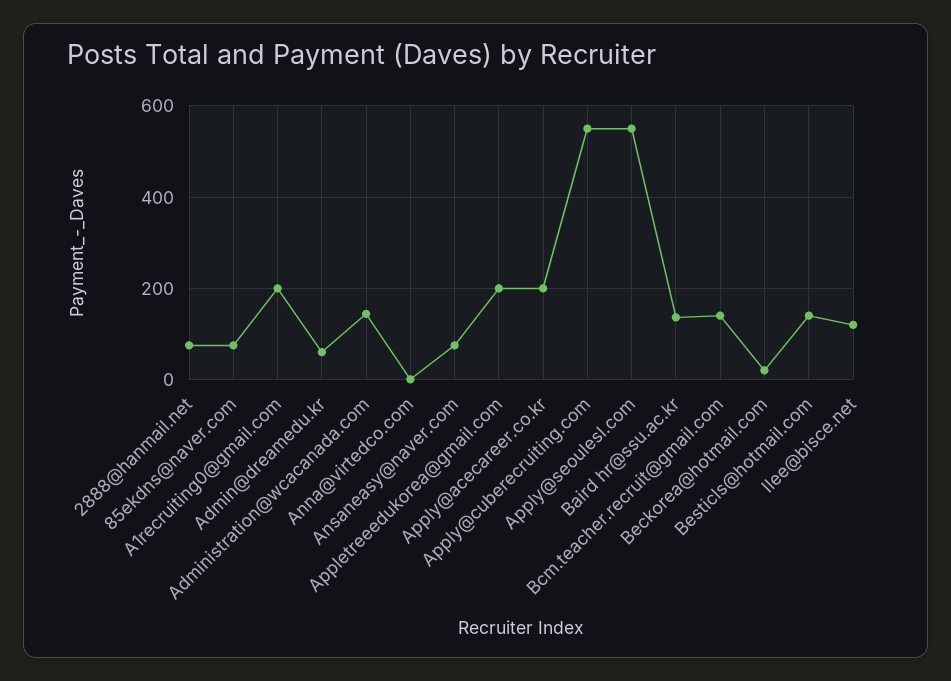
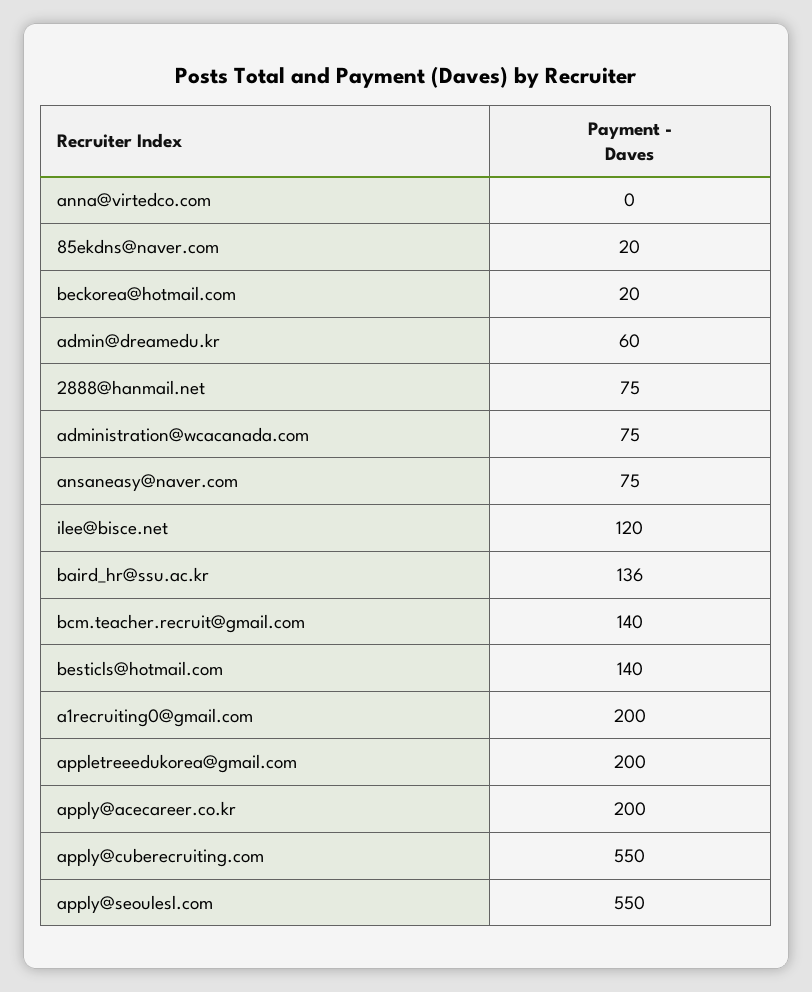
  {
    "2888@hanmail.net": 75,
-   "85ekdns@naver.com": 80,
+   "85ekdns@naver.com": 20,
    "A1recruiting0@gmail.com": 200,
    "Admin@dreamedu.kr": 60,
-   "Administration@wcacanada.com": 140,
+   "Administration@wcacanada.com": 75,
    "Anna@virtedco.com": 0,
    "Ansaneasy@naver.com": 75,
    "Appletreeedukorea@gmail.com": 200,
    "Apply@acecareer.co.kr": 200,
    "Apply@cuberecruiting.com": 550,
    "Apply@seoulesl.com": 550,
    "Baird hr@ssu.ac.kr": 136,
    "Bcm.teacher.recruit@gmail.com": 140,
    "Beckorea@hotmail.com": 20,
    "Besticls@hotmail.com": 140,
    "Ilee@bisce.net": 120
  }

